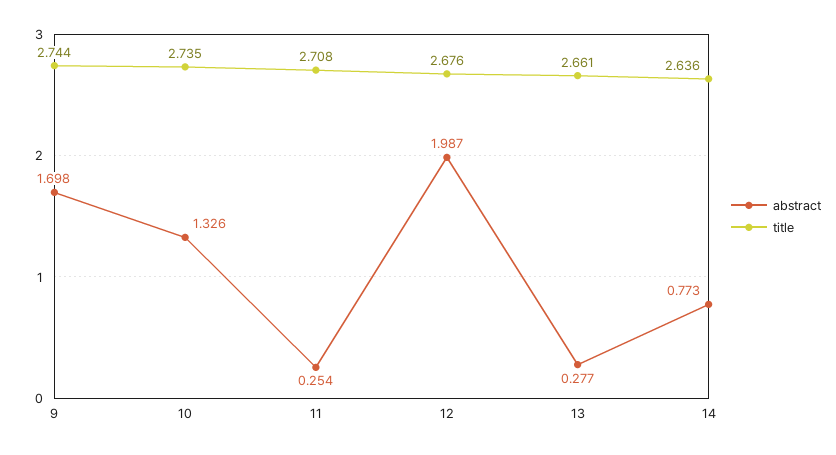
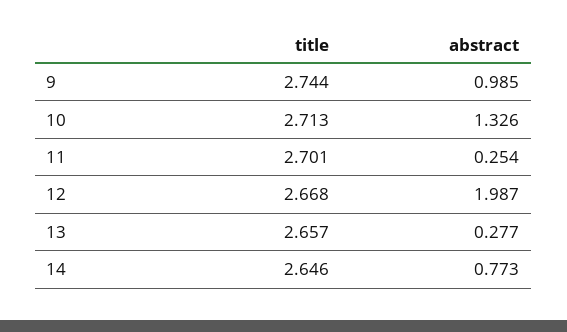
  {
    "abstract": {
-     "9": 1.698,
+     "9": 0.985,
      "10": 1.326,
      "11": 0.254,
      "12": 1.987,
      "13": 0.277,
      "14": 0.773
    },
    "title": {
      "9": 2.744,
-     "10": 2.735,
+     "10": 2.713,
-     "11": 2.708,
+     "11": 2.701,
-     "12": 2.676,
+     "12": 2.668,
-     "13": 2.661,
+     "13": 2.657,
-     "14": 2.636
+     "14": 2.646
    }
  }

